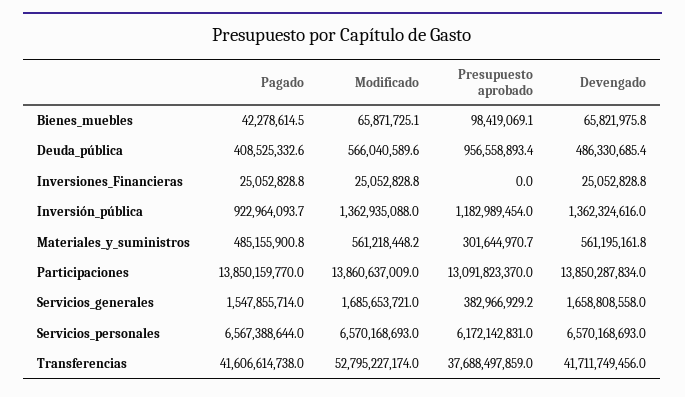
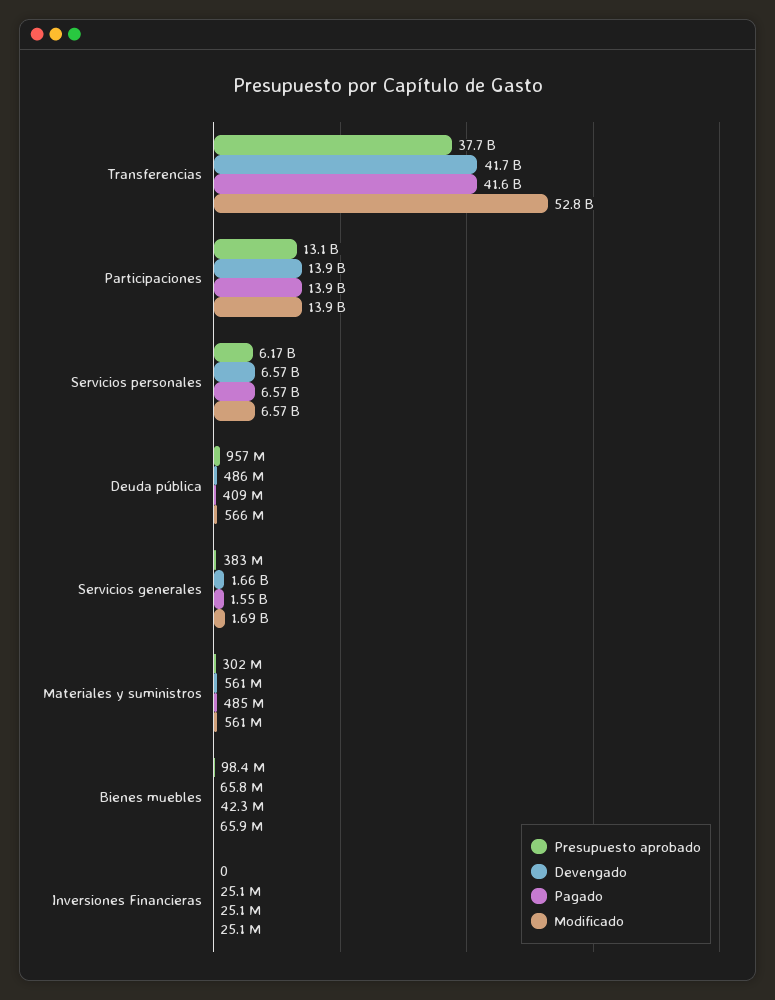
  {
    "Pagado": {
      "Bienes_muebles": 42278614.5,
      "Deuda_pública": 408525332.6,
      "Inversiones_Financieras": 25052828.8,
-     "Inversión_pública": 922964093.7,
      "Materiales_y_suministros": 485155900.8,
      "Participaciones": 13850159770,
      "Servicios_generales": 1547855714,
      "Servicios_personales": 6567388644,
      "Transferencias": 41606614738
    },
    "Modificado": {
      "Bienes_muebles": 65871725.1,
      "Deuda_pública": 566040589.6,
      "Inversiones_Financieras": 25052828.8,
-     "Inversión_pública": 1362935088,
      "Materiales_y_suministros": 561218448.2,
      "Participaciones": 13860637009,
      "Servicios_generales": 1685653721,
      "Servicios_personales": 6570168693,
      "Transferencias": 52795227174
    },
    "Presupuesto aprobado": {
      "Bienes_muebles": 98419069.1,
      "Deuda_pública": 956558893.4,
      "Inversiones_Financieras": 0,
-     "Inversión_pública": 1182989454,
      "Materiales_y_suministros": 301644970.7,
      "Participaciones": 13091823370,
      "Servicios_generales": 382966929.2,
      "Servicios_personales": 6172142831,
      "Transferencias": 37688497859
    },
    "Devengado": {
      "Bienes_muebles": 65821975.8,
      "Deuda_pública": 486330685.4,
      "Inversiones_Financieras": 25052828.8,
-     "Inversión_pública": 1362324616,
      "Materiales_y_suministros": 561195161.8,
      "Participaciones": 13850287834,
      "Servicios_generales": 1658808558,
      "Servicios_personales": 6570168693,
      "Transferencias": 41711749456
    }
  }

